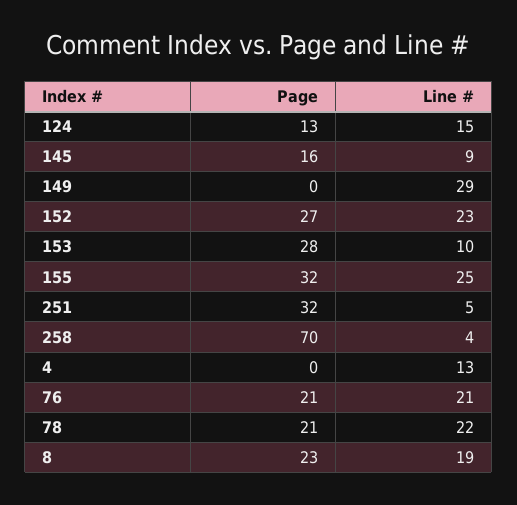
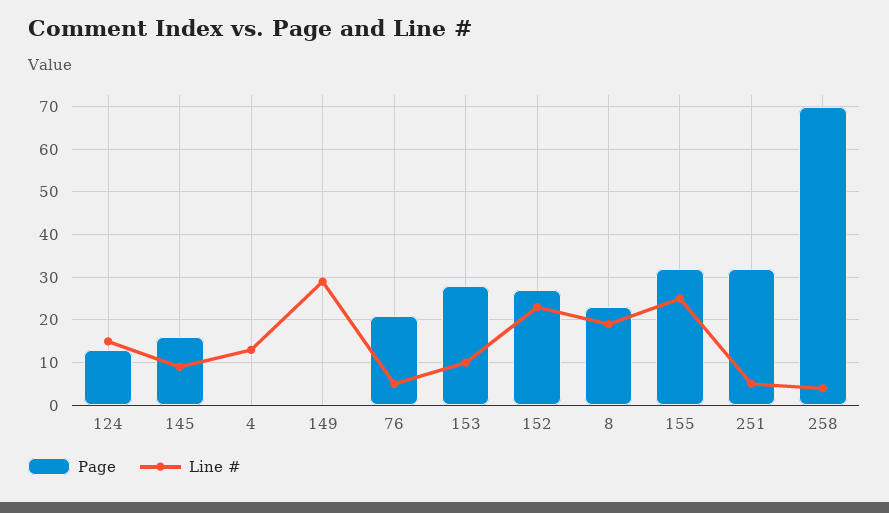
  {
    "Page": {
      "124": 13,
      "145": 16,
      "149": 0,
      "152": 27,
      "153": 28,
      "155": 32,
      "251": 32,
      "258": 70,
      "4": 0,
      "76": 21,
-     "78": 21,
      "8": 23
    },
    "Line #": {
      "124": 15,
      "145": 9,
      "149": 29,
      "152": 23,
      "153": 10,
      "155": 25,
      "251": 5,
      "258": 4,
      "4": 13,
-     "76": 21,
+     "76": 5,
-     "78": 22,
      "8": 19
    }
  }

